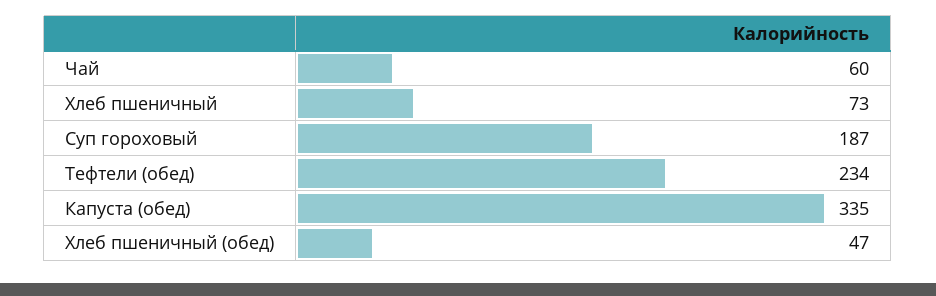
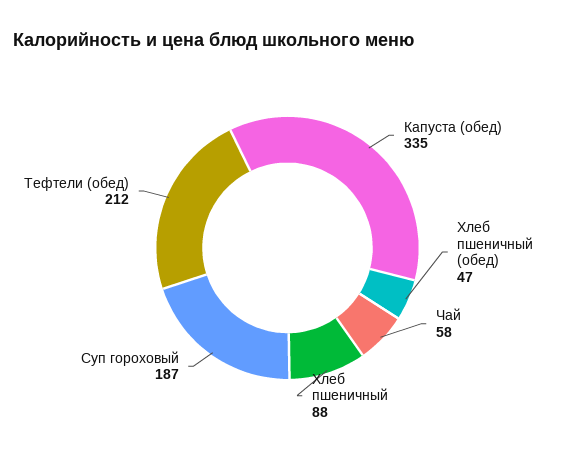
  {
-   "Чай": 60,
+   "Чай": 58,
-   "Хлеб пшеничный": 73,
+   "Хлеб пшеничный": 88,
    "Суп гороховый": 187,
-   "Тефтели (обед)": 234,
+   "Тефтели (обед)": 212,
    "Капуста (обед)": 335,
    "Хлеб пшеничный (обед)": 47
  }

